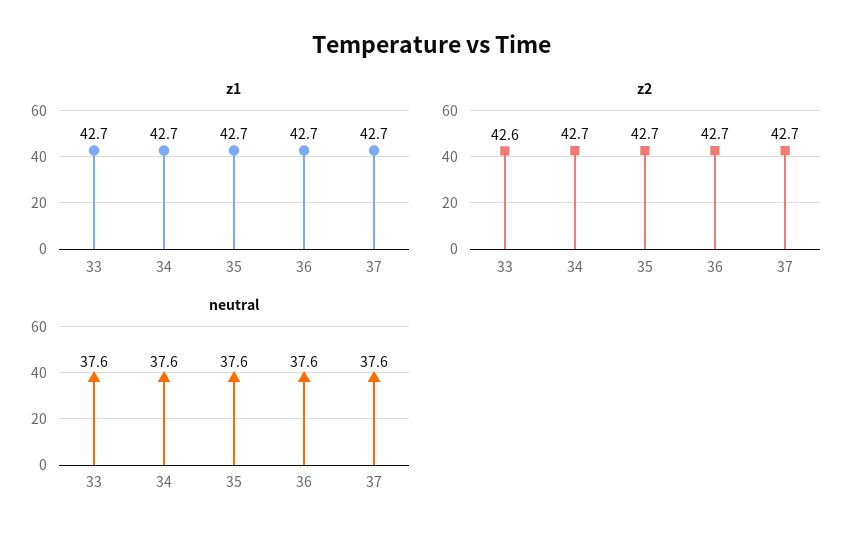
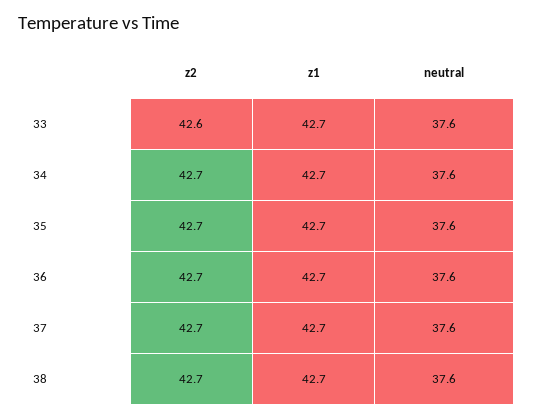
  {
    "z1": {
      "33": 42.7,
      "34": 42.7,
      "35": 42.7,
      "36": 42.7,
-     "37": 42.7
+     "37": 42.7,
+     "38": 42.7
    },
    "z2": {
      "33": 42.6,
      "34": 42.7,
      "35": 42.7,
      "36": 42.7,
-     "37": 42.7
+     "37": 42.7,
+     "38": 42.7
    },
    "neutral": {
      "33": 37.6,
      "34": 37.6,
      "35": 37.6,
      "36": 37.6,
-     "37": 37.6
+     "37": 37.6,
+     "38": 37.6
    }
  }

